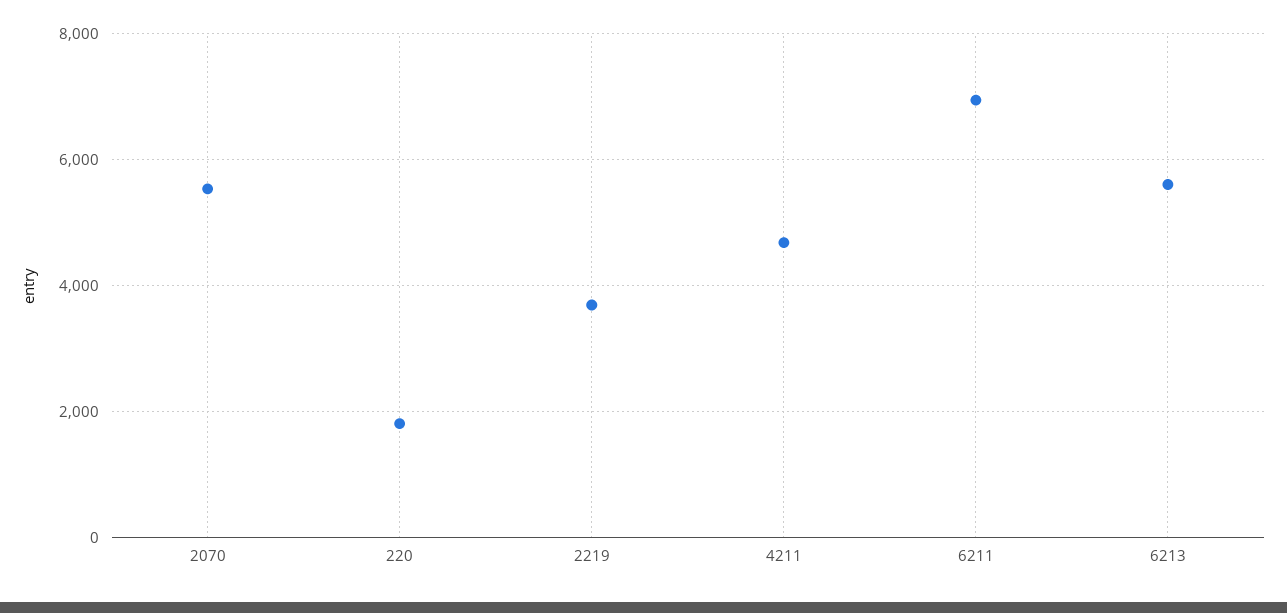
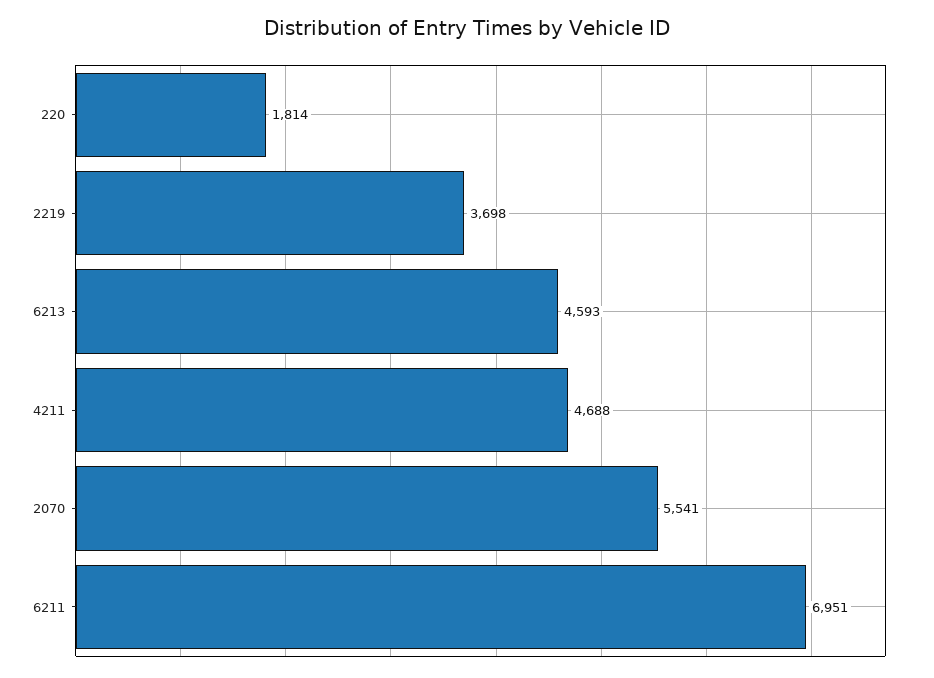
  {
    "2070": 5541,
    "220": 1814,
    "2219": 3698,
    "4211": 4688,
    "6211": 6951,
-   "6213": 5600
+   "6213": 4593
  }

